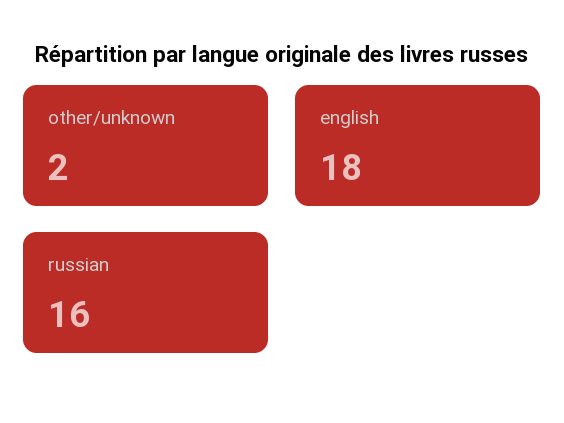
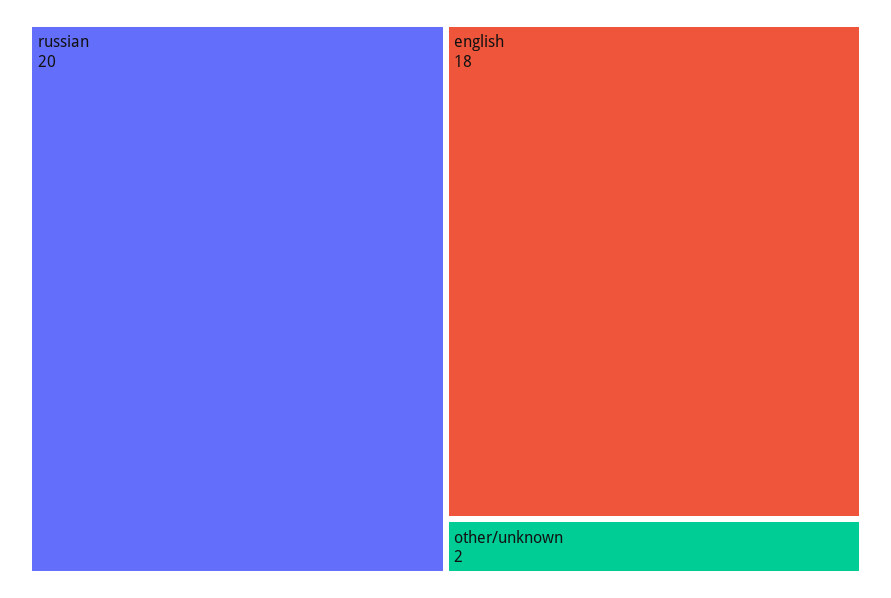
  {
    "other/unknown": 2,
    "english": 18,
-   "russian": 16
+   "russian": 20
  }

